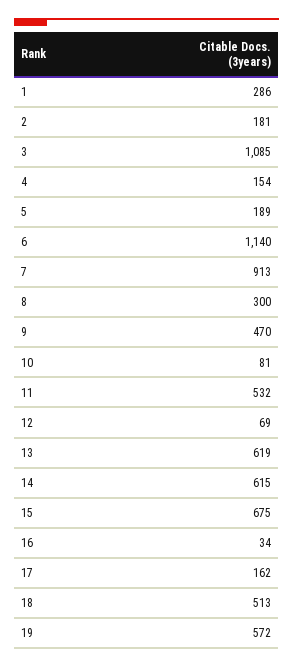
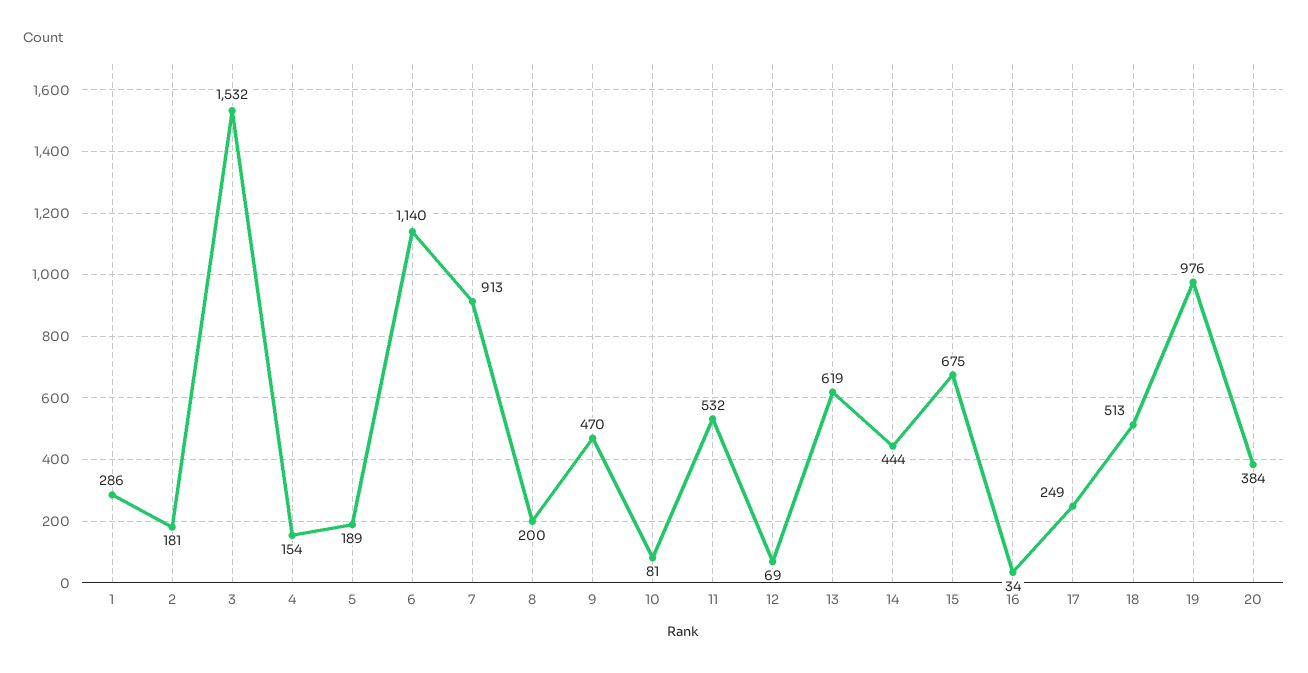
  {
    "1": 286,
    "2": 181,
-   "3": 1085,
+   "3": 1532,
    "4": 154,
    "5": 189,
    "6": 1140,
    "7": 913,
-   "8": 300,
+   "8": 200,
    "9": 470,
    "10": 81,
    "11": 532,
    "12": 69,
    "13": 619,
-   "14": 615,
+   "14": 444,
    "15": 675,
    "16": 34,
-   "17": 162,
+   "17": 249,
    "18": 513,
-   "19": 572
+   "19": 976,
+   "20": 384
  }

